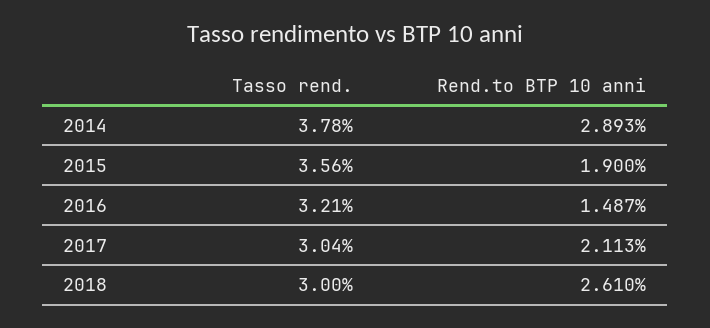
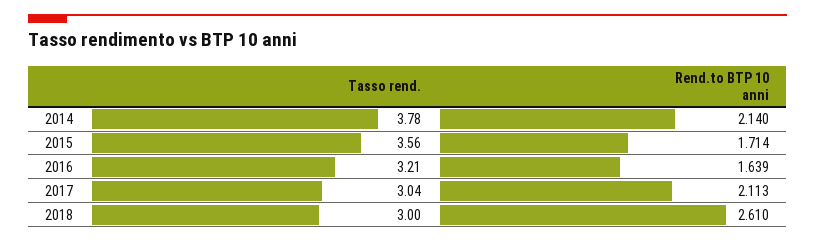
  {
    "Tasso rend.": {
      "2014": 3.78,
      "2015": 3.56,
      "2016": 3.21,
      "2017": 3.04,
      "2018": 3
    },
    "Rend.to BTP 10 anni": {
-     "2014": 2.893,
+     "2014": 2.14,
-     "2015": 1.9,
+     "2015": 1.714,
-     "2016": 1.487,
+     "2016": 1.639,
      "2017": 2.113,
      "2018": 2.61
    }
  }

